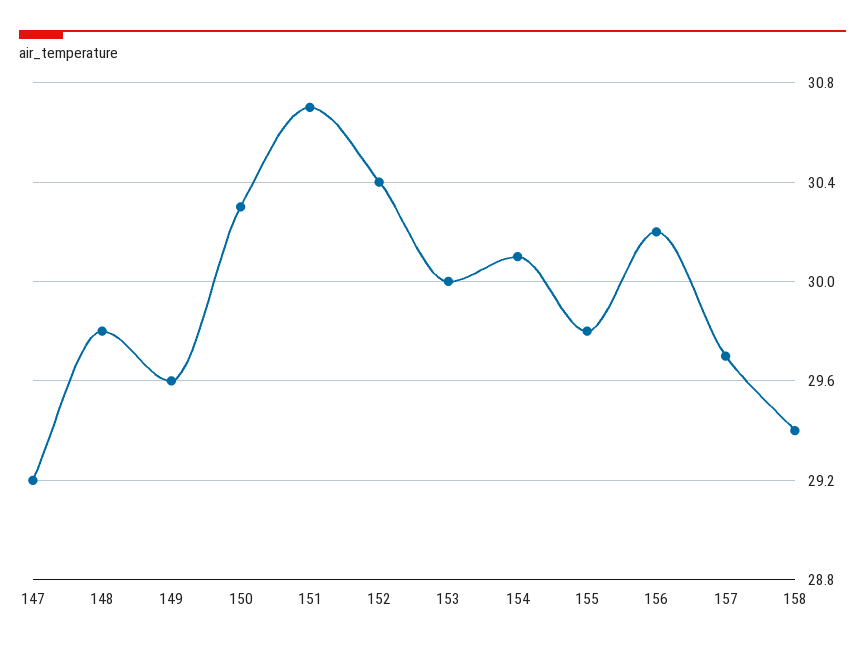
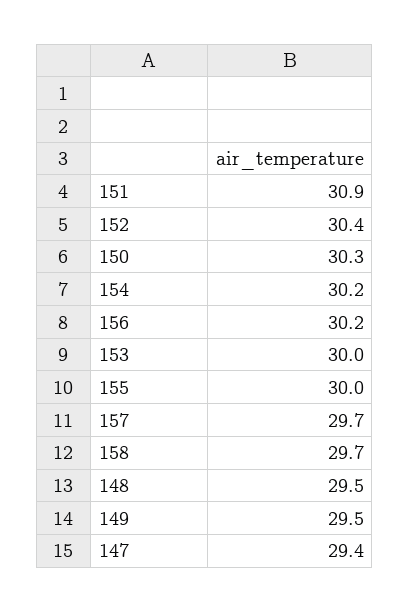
  {
-   "147": 29.2,
+   "147": 29.4,
-   "148": 29.8,
+   "148": 29.5,
-   "149": 29.6,
+   "149": 29.5,
    "150": 30.3,
-   "151": 30.7,
+   "151": 30.9,
    "152": 30.4,
    "153": 30,
-   "154": 30.1,
+   "154": 30.2,
-   "155": 29.8,
+   "155": 30,
    "156": 30.2,
    "157": 29.7,
-   "158": 29.4
+   "158": 29.7
  }

